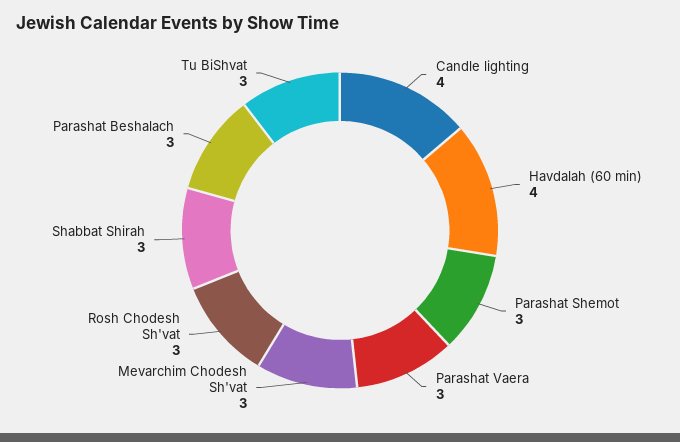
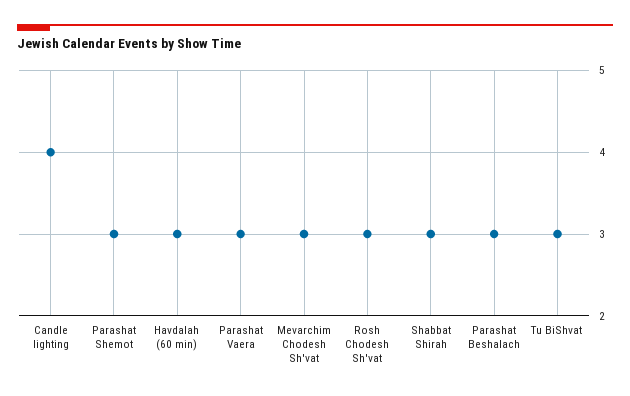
  {
    "Candle lighting": 4,
-   "Havdalah (60 min)": 4,
+   "Havdalah (60 min)": 3,
    "Parashat Shemot": 3,
    "Parashat Vaera": 3,
    "Mevarchim Chodesh Sh'vat": 3,
    "Rosh Chodesh Sh'vat": 3,
    "Shabbat Shirah": 3,
    "Parashat Beshalach": 3,
    "Tu BiShvat": 3
  }

